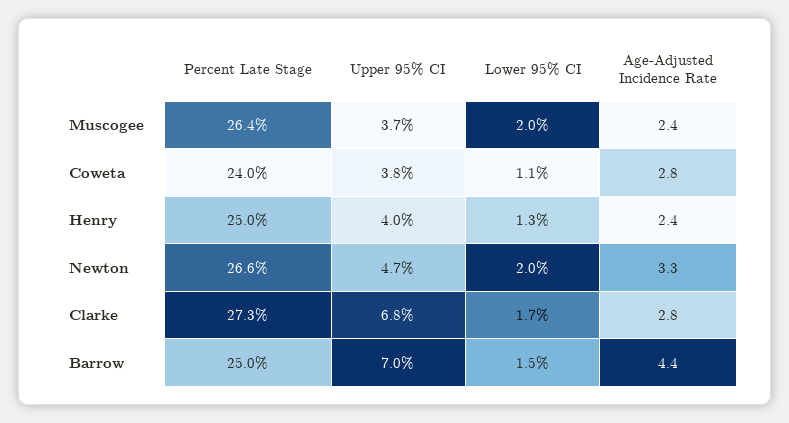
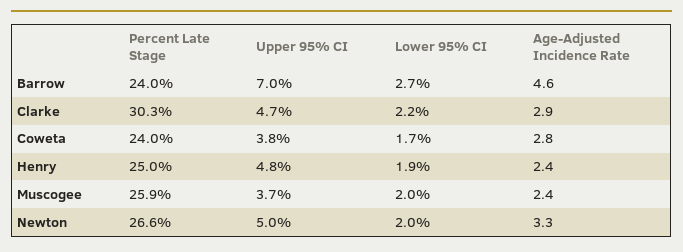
  {
    "Percent Late Stage": {
-     "Muscogee": 26.4,
+     "Muscogee": 25.9,
      "Coweta": 24,
      "Henry": 25,
      "Newton": 26.6,
-     "Clarke": 27.3,
+     "Clarke": 30.3,
-     "Barrow": 25
+     "Barrow": 24
    },
    "Upper 95% CI": {
      "Muscogee": 3.7,
      "Coweta": 3.8,
-     "Henry": 4,
+     "Henry": 4.8,
-     "Newton": 4.7,
+     "Newton": 5,
-     "Clarke": 6.8,
+     "Clarke": 4.7,
      "Barrow": 7
    },
    "Lower 95% CI": {
      "Muscogee": 2,
-     "Coweta": 1.1,
+     "Coweta": 1.7,
-     "Henry": 1.3,
+     "Henry": 1.9,
      "Newton": 2,
-     "Clarke": 1.7,
+     "Clarke": 2.2,
-     "Barrow": 1.5
+     "Barrow": 2.7
    },
    "Age-Adjusted Incidence Rate": {
      "Muscogee": 2.4,
      "Coweta": 2.8,
      "Henry": 2.4,
      "Newton": 3.3,
-     "Clarke": 2.8,
+     "Clarke": 2.9,
-     "Barrow": 4.4
+     "Barrow": 4.6
    }
  }

